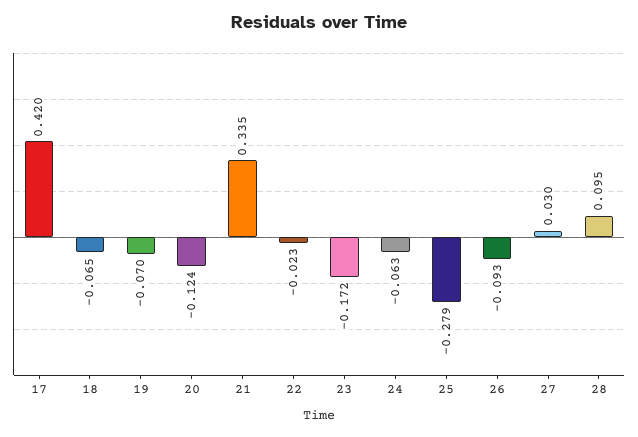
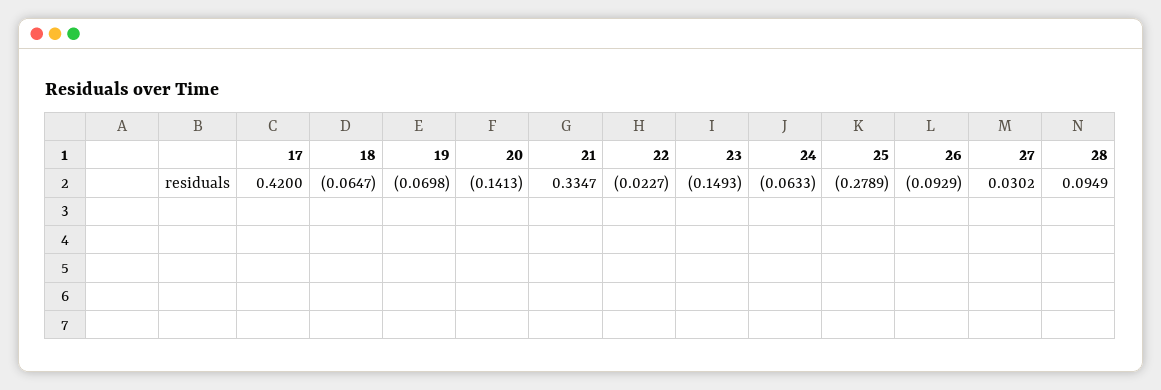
  {
    "17": 0.42,
    "18": -0.0647,
    "19": -0.0698,
-   "20": -0.124,
+   "20": -0.1413,
    "21": 0.3347,
    "22": -0.0227,
-   "23": -0.172,
+   "23": -0.1493,
    "24": -0.0633,
    "25": -0.2789,
    "26": -0.0929,
    "27": 0.0302,
    "28": 0.0949
  }

